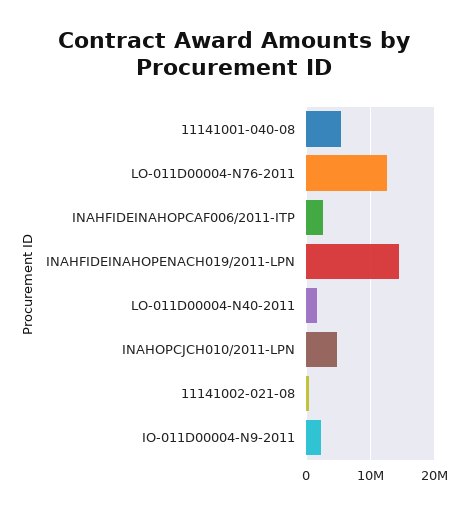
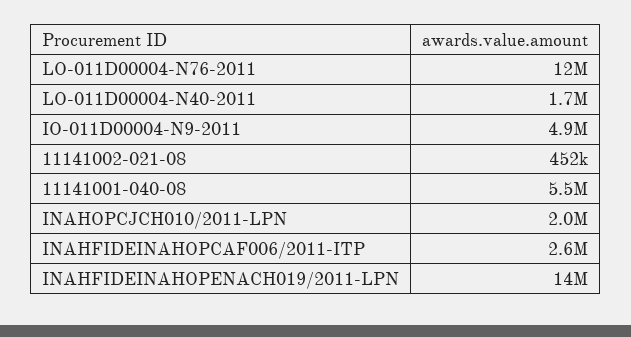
  {
    "11141001-040-08": 5500000,
    "LO-011D00004-N76-2011": 12000000,
    "INAHFIDEINAHOPCAF006/2011-ITP": 2600000,
    "INAHFIDEINAHOPENACH019/2011-LPN": 14000000,
    "LO-011D00004-N40-2011": 1700000,
-   "INAHOPCJCH010/2011-LPN": 5000000,
+   "INAHOPCJCH010/2011-LPN": 2000000,
    "11141002-021-08": 452000,
-   "IO-011D00004-N9-2011": 2000000
+   "IO-011D00004-N9-2011": 4900000
  }

